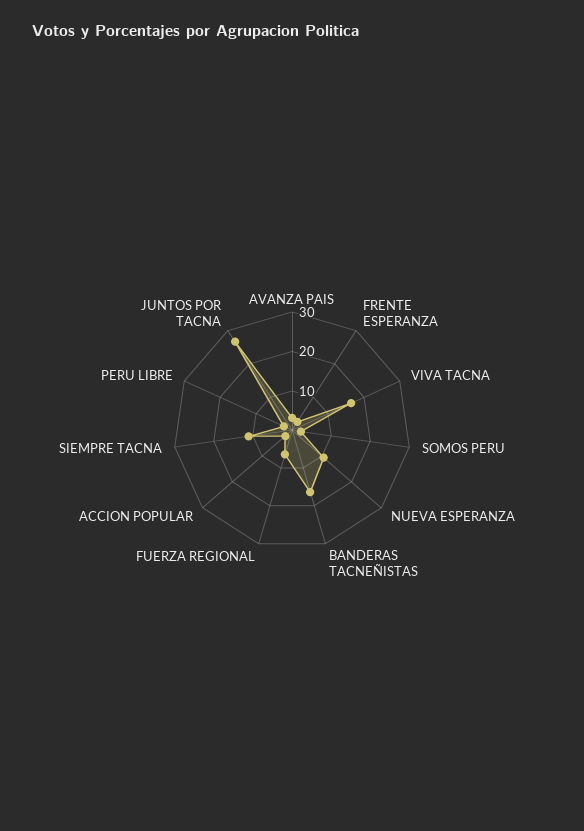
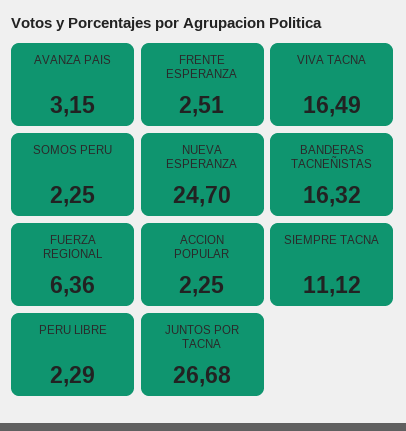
  {
    "AVANZA PAIS": 3.15,
    "FRENTE ESPERANZA": 2.51,
    "VIVA TACNA": 16.49,
    "SOMOS PERU": 2.25,
-   "NUEVA ESPERANZA": 10,
+   "NUEVA ESPERANZA": 24.7,
    "BANDERAS TACNEÑISTAS": 16.32,
    "FUERZA REGIONAL": 6.36,
    "ACCION POPULAR": 2.25,
    "SIEMPRE TACNA": 11.12,
    "PERU LIBRE": 2.29,
    "JUNTOS POR TACNA": 26.68
  }

